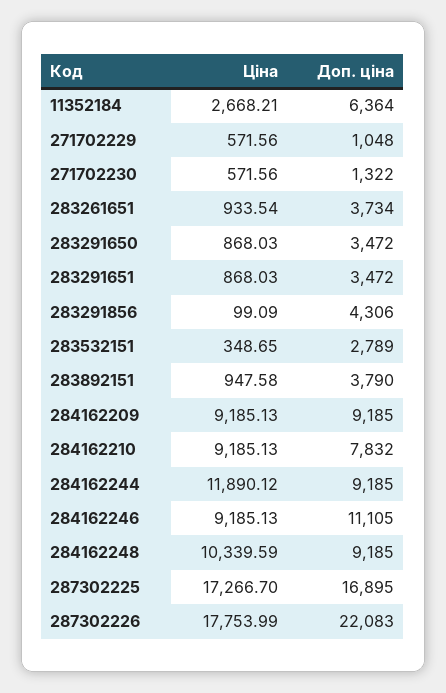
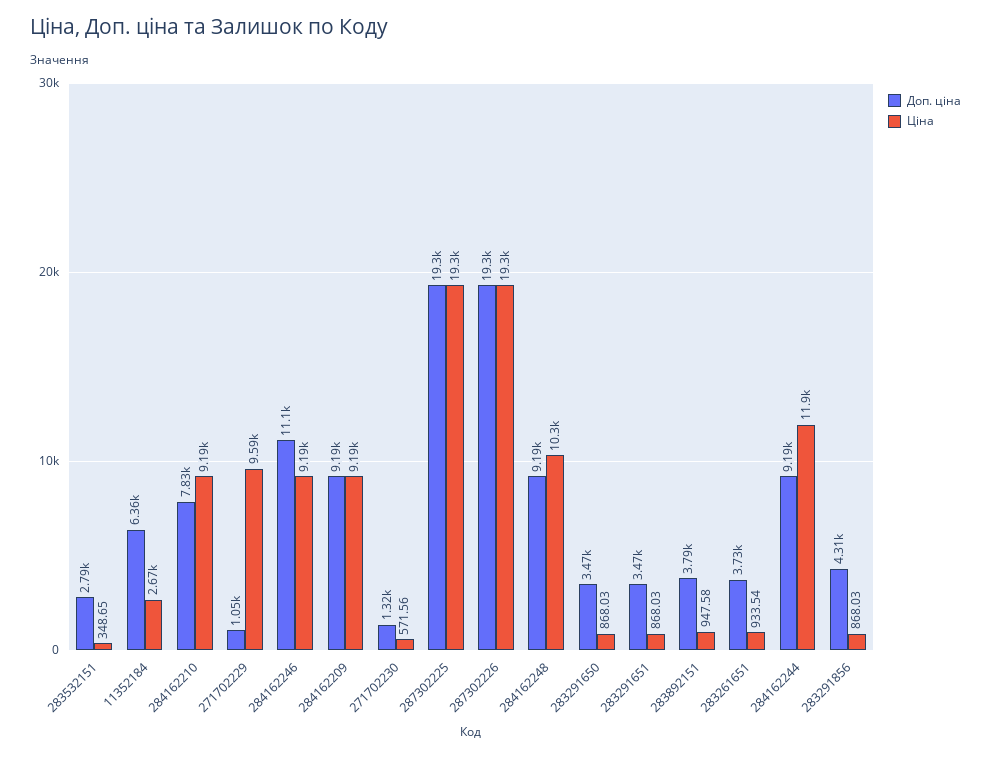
  {
    "Ціна": {
      "11352184": 2668.21,
-     "271702229": 571.56,
+     "271702229": 9590,
      "271702230": 571.56,
      "283261651": 933.54,
      "283291650": 868.03,
      "283291651": 868.03,
-     "283291856": 99.09,
+     "283291856": 868.03,
      "283532151": 348.65,
      "283892151": 947.58,
      "284162209": 9185.13,
      "284162210": 9185.13,
      "284162244": 11890.12,
      "284162246": 9185.13,
      "284162248": 10339.59,
-     "287302225": 17266.7,
+     "287302225": 19300,
-     "287302226": 17753.99
+     "287302226": 19300
    },
    "Доп. ціна": {
      "11352184": 6364,
      "271702229": 1048,
      "271702230": 1322,
      "283261651": 3734,
      "283291650": 3472,
      "283291651": 3472,
      "283291856": 4306,
      "283532151": 2789,
      "283892151": 3790,
      "284162209": 9185,
      "284162210": 7832,
      "284162244": 9185,
      "284162246": 11105,
      "284162248": 9185,
-     "287302225": 16895,
+     "287302225": 19300,
-     "287302226": 22083
+     "287302226": 19300
    }
  }

